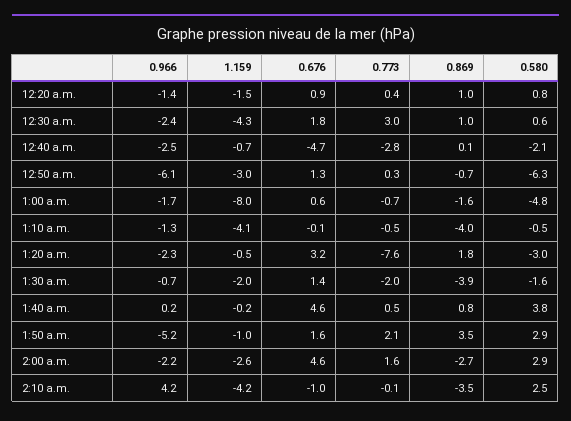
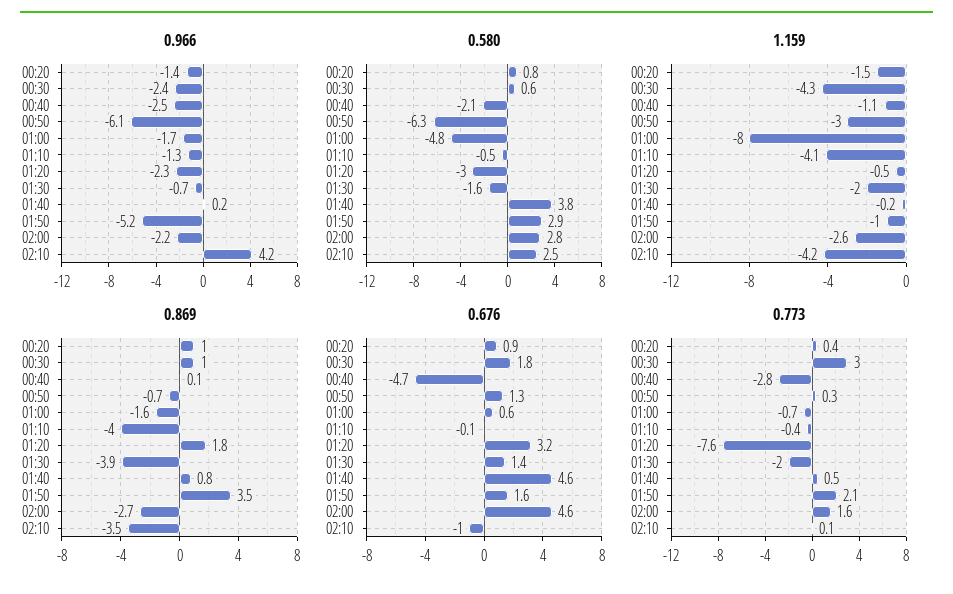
  {
    "0.966": {
      "12:20 a.m.": -1.4,
      "12:30 a.m.": -2.4,
      "12:40 a.m.": -2.5,
      "12:50 a.m.": -6.1,
      "1:00 a.m.": -1.7,
      "1:10 a.m.": -1.3,
      "1:20 a.m.": -2.3,
      "1:30 a.m.": -0.7,
      "1:40 a.m.": 0.2,
      "1:50 a.m.": -5.2,
      "2:00 a.m.": -2.2,
      "2:10 a.m.": 4.2
    },
    "1.159": {
      "12:20 a.m.": -1.5,
      "12:30 a.m.": -4.3,
-     "12:40 a.m.": -0.7,
+     "12:40 a.m.": -1.1,
      "12:50 a.m.": -3,
      "1:00 a.m.": -8,
      "1:10 a.m.": -4.1,
      "1:20 a.m.": -0.5,
      "1:30 a.m.": -2,
      "1:40 a.m.": -0.2,
      "1:50 a.m.": -1,
      "2:00 a.m.": -2.6,
      "2:10 a.m.": -4.2
    },
    "0.676": {
      "12:20 a.m.": 0.9,
      "12:30 a.m.": 1.8,
      "12:40 a.m.": -4.7,
      "12:50 a.m.": 1.3,
      "1:00 a.m.": 0.6,
      "1:10 a.m.": -0.1,
      "1:20 a.m.": 3.2,
      "1:30 a.m.": 1.4,
      "1:40 a.m.": 4.6,
      "1:50 a.m.": 1.6,
      "2:00 a.m.": 4.6,
      "2:10 a.m.": -1
    },
    "0.773": {
      "12:20 a.m.": 0.4,
      "12:30 a.m.": 3,
      "12:40 a.m.": -2.8,
      "12:50 a.m.": 0.3,
      "1:00 a.m.": -0.7,
-     "1:10 a.m.": -0.5,
+     "1:10 a.m.": -0.4,
      "1:20 a.m.": -7.6,
      "1:30 a.m.": -2,
      "1:40 a.m.": 0.5,
      "1:50 a.m.": 2.1,
      "2:00 a.m.": 1.6,
-     "2:10 a.m.": -0.1
+     "2:10 a.m.": 0.1
    },
    "0.869": {
      "12:20 a.m.": 1,
      "12:30 a.m.": 1,
      "12:40 a.m.": 0.1,
      "12:50 a.m.": -0.7,
      "1:00 a.m.": -1.6,
      "1:10 a.m.": -4,
      "1:20 a.m.": 1.8,
      "1:30 a.m.": -3.9,
      "1:40 a.m.": 0.8,
      "1:50 a.m.": 3.5,
      "2:00 a.m.": -2.7,
      "2:10 a.m.": -3.5
    },
    "0.580": {
      "12:20 a.m.": 0.8,
      "12:30 a.m.": 0.6,
      "12:40 a.m.": -2.1,
      "12:50 a.m.": -6.3,
      "1:00 a.m.": -4.8,
      "1:10 a.m.": -0.5,
      "1:20 a.m.": -3,
      "1:30 a.m.": -1.6,
      "1:40 a.m.": 3.8,
      "1:50 a.m.": 2.9,
-     "2:00 a.m.": 2.9,
+     "2:00 a.m.": 2.8,
      "2:10 a.m.": 2.5
    }
  }

